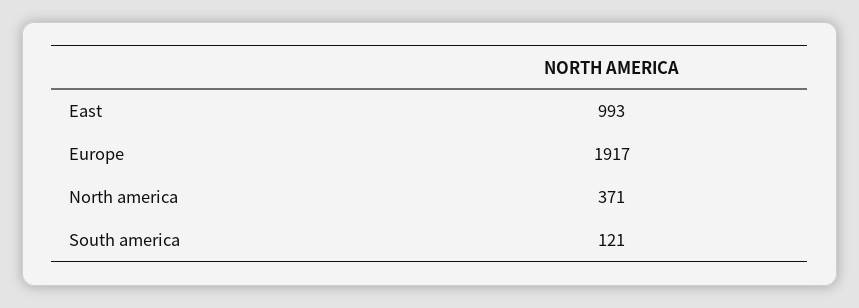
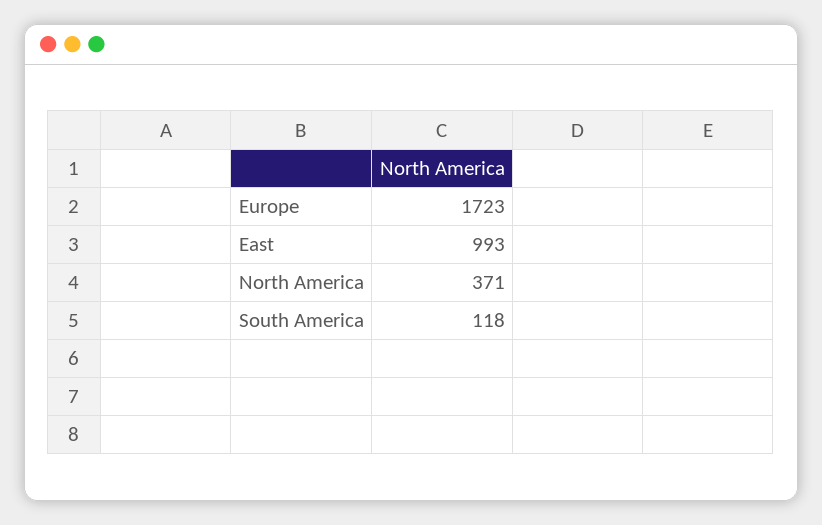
  {
    "East": 993,
-   "Europe": 1917,
+   "Europe": 1723,
    "North america": 371,
-   "South america": 121
+   "South america": 118
  }

